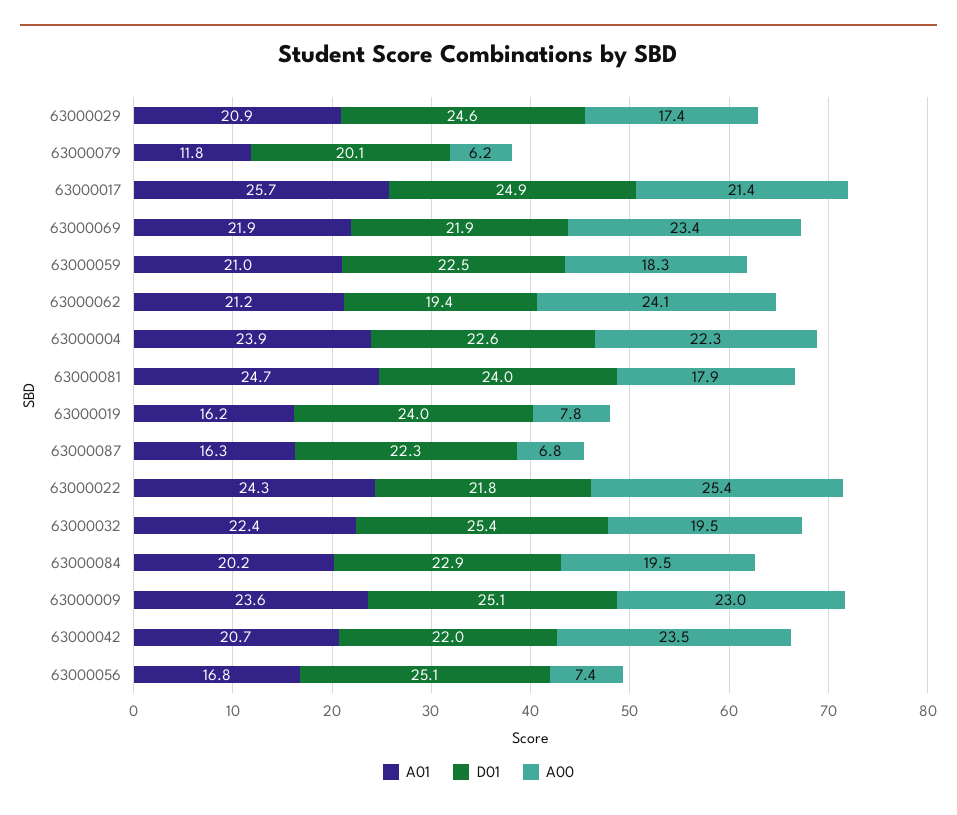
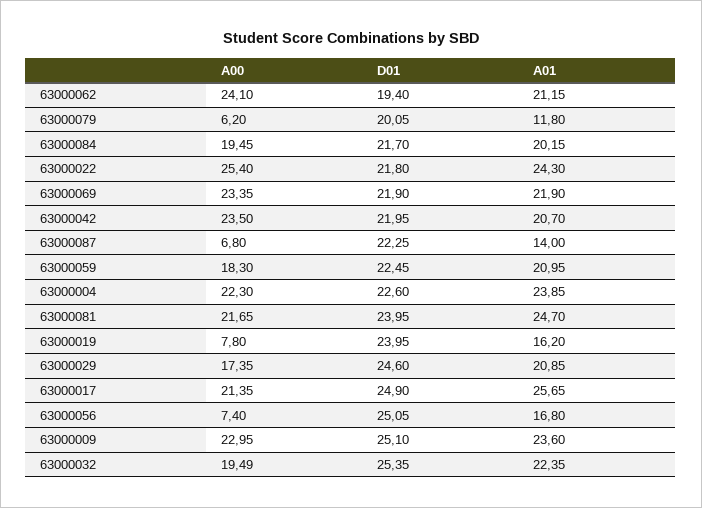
  {
    "A01": {
      "63000029": 20.85,
      "63000079": 11.8,
      "63000017": 25.65,
      "63000069": 21.9,
      "63000059": 20.95,
      "63000062": 21.15,
      "63000004": 23.85,
      "63000081": 24.7,
      "63000019": 16.2,
-     "63000087": 16.3,
+     "63000087": 14,
      "63000022": 24.3,
      "63000032": 22.35,
      "63000084": 20.15,
      "63000009": 23.6,
      "63000042": 20.7,
      "63000056": 16.8
    },
    "D01": {
      "63000029": 24.6,
      "63000079": 20.05,
      "63000017": 24.9,
      "63000069": 21.9,
      "63000059": 22.45,
      "63000062": 19.4,
      "63000004": 22.6,
      "63000081": 23.95,
      "63000019": 23.95,
      "63000087": 22.25,
      "63000022": 21.8,
      "63000032": 25.35,
-     "63000084": 22.9,
+     "63000084": 21.7,
      "63000009": 25.1,
      "63000042": 21.95,
      "63000056": 25.05
    },
    "A00": {
      "63000029": 17.35,
      "63000079": 6.2,
      "63000017": 21.35,
      "63000069": 23.35,
      "63000059": 18.3,
      "63000062": 24.1,
      "63000004": 22.3,
-     "63000081": 17.9,
+     "63000081": 21.65,
      "63000019": 7.8,
      "63000087": 6.8,
      "63000022": 25.4,
      "63000032": 19.49,
      "63000084": 19.45,
      "63000009": 22.95,
      "63000042": 23.5,
      "63000056": 7.4
    }
  }

